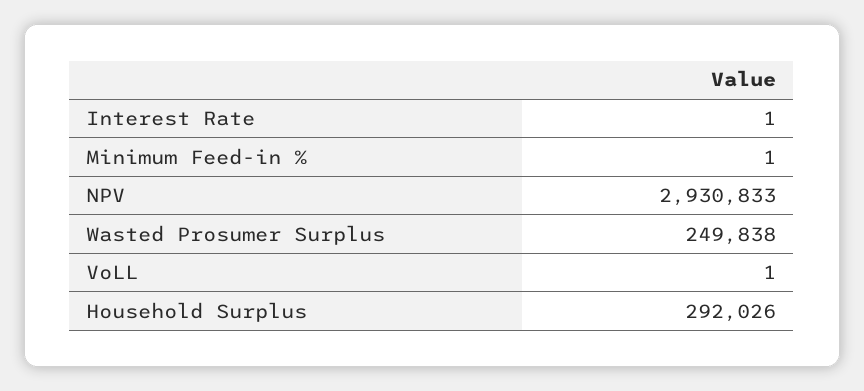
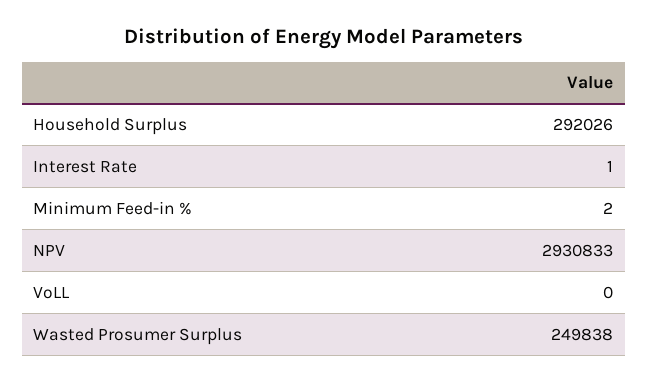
  {
    "Interest Rate": 1,
-   "Minimum Feed-in %": 1,
+   "Minimum Feed-in %": 2,
    "NPV": 2930833,
    "Wasted Prosumer Surplus": 249838,
-   "VoLL": 1,
+   "VoLL": 0,
    "Household Surplus": 292026
  }

